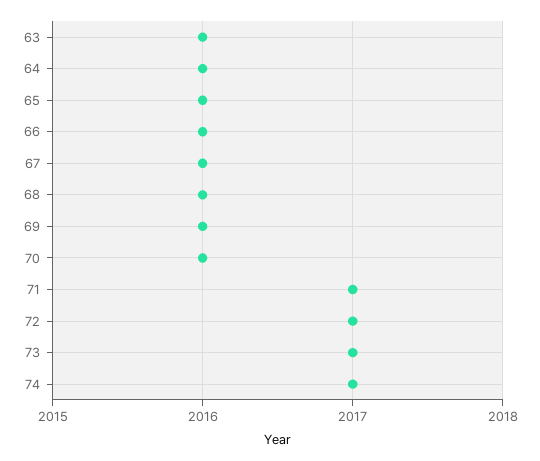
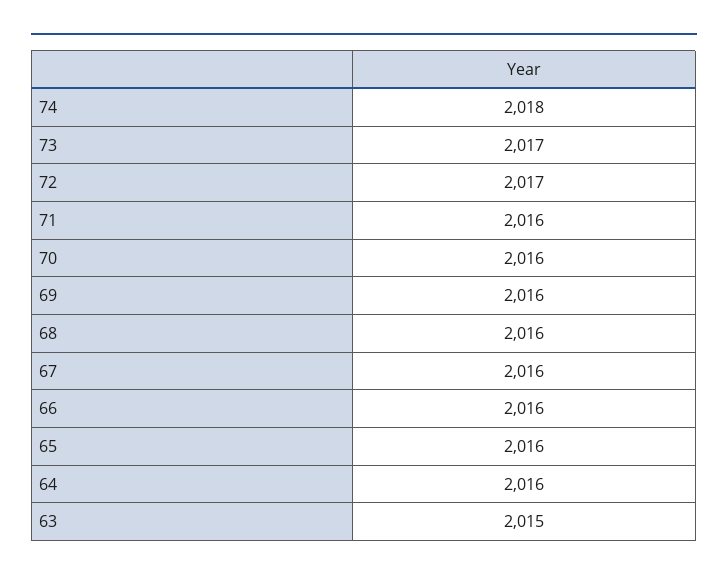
  {
-   "63": 2016,
+   "63": 2015,
    "64": 2016,
    "65": 2016,
    "66": 2016,
    "67": 2016,
    "68": 2016,
    "69": 2016,
    "70": 2016,
-   "71": 2017,
+   "71": 2016,
    "72": 2017,
    "73": 2017,
-   "74": 2017
+   "74": 2018
  }

